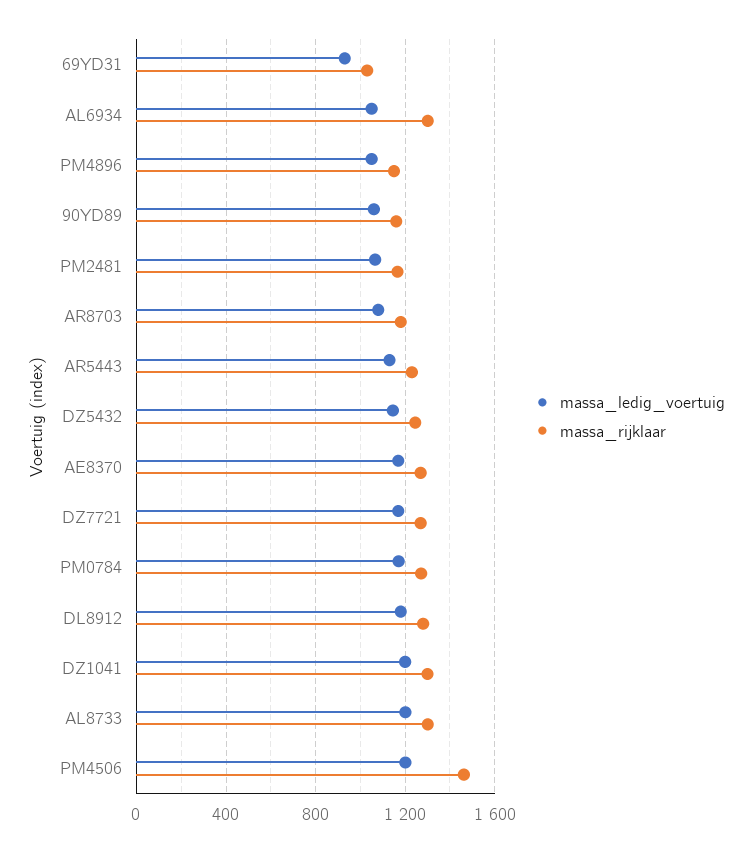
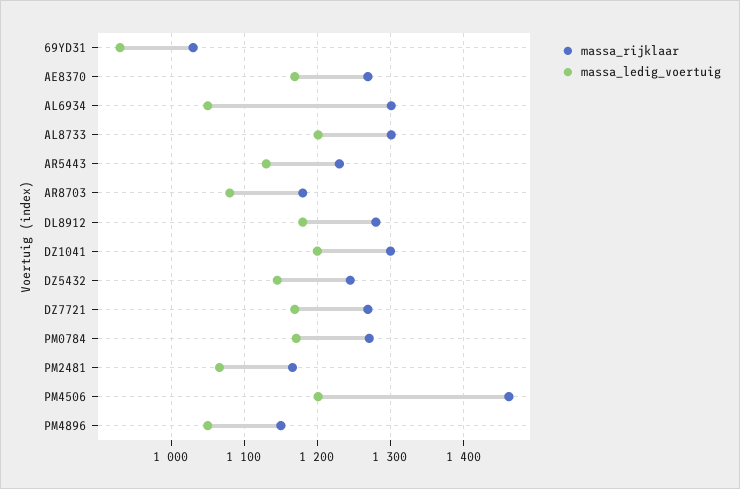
  {
    "massa_ledig_voertuig": {
      "69YD31": 930,
      "AL6934": 1050,
      "PM4896": 1050,
-     "90YD89": 1050,
      "PM2481": 1070,
      "AR8703": 1080,
      "AR5443": 1130,
      "DZ5432": 1150,
      "AE8370": 1170,
      "DZ7721": 1170,
      "PM0784": 1170,
      "DL8912": 1180,
      "DZ1041": 1200,
      "AL8733": 1200,
      "PM4506": 1200
    },
    "massa_rijklaar": {
      "69YD31": 1030,
      "AL6934": 1300,
      "PM4896": 1150,
-     "90YD89": 1150,
      "PM2481": 1170,
      "AR8703": 1180,
      "AR5443": 1230,
      "DZ5432": 1250,
      "AE8370": 1270,
      "DZ7721": 1270,
      "PM0784": 1270,
      "DL8912": 1280,
      "DZ1041": 1300,
      "AL8733": 1300,
      "PM4506": 1460
    }
  }

